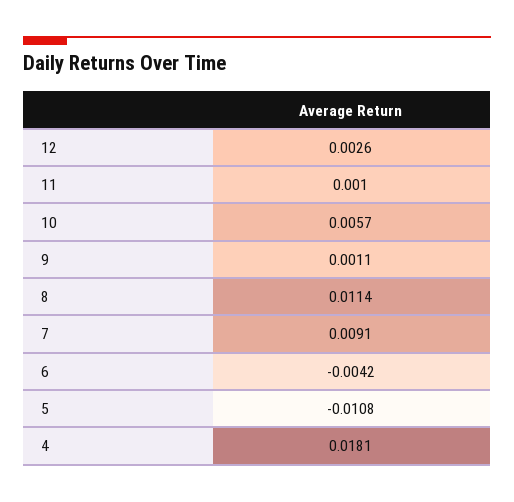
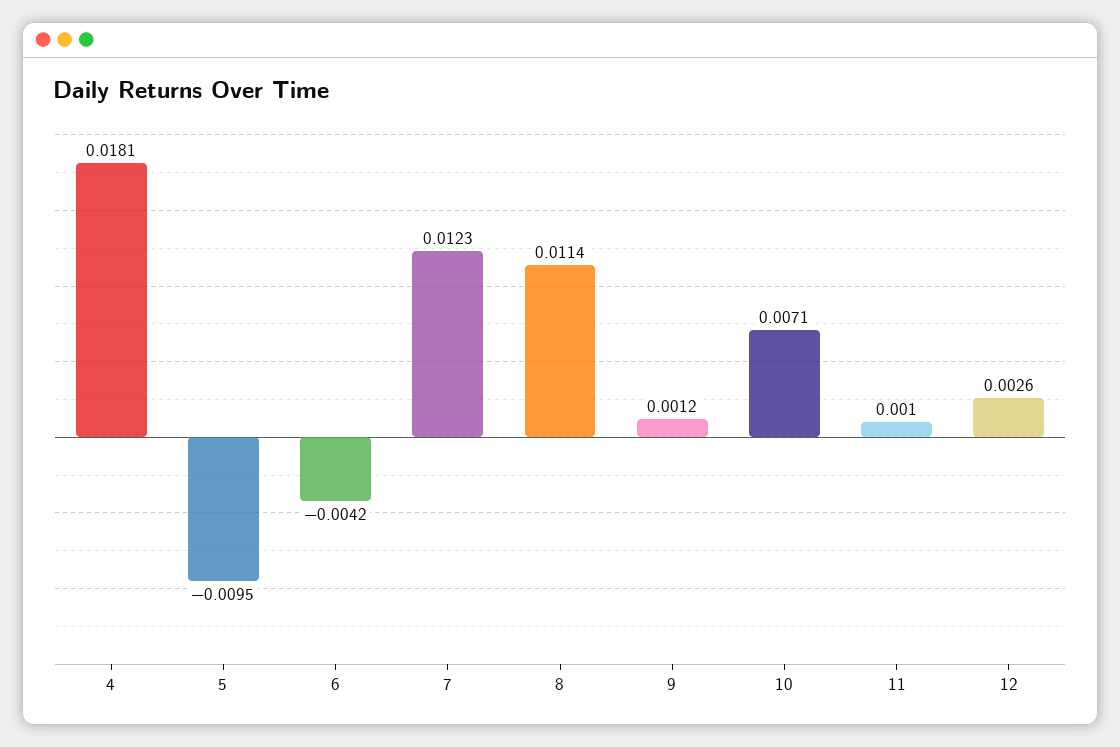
  {
    "12": 0.0026,
    "11": 0.001,
-   "10": 0.0057,
+   "10": 0.0071,
-   "9": 0.0011,
+   "9": 0.0012,
    "8": 0.0114,
-   "7": 0.0091,
+   "7": 0.0123,
    "6": -0.0042,
-   "5": -0.0108,
+   "5": -0.0095,
    "4": 0.0181
  }

